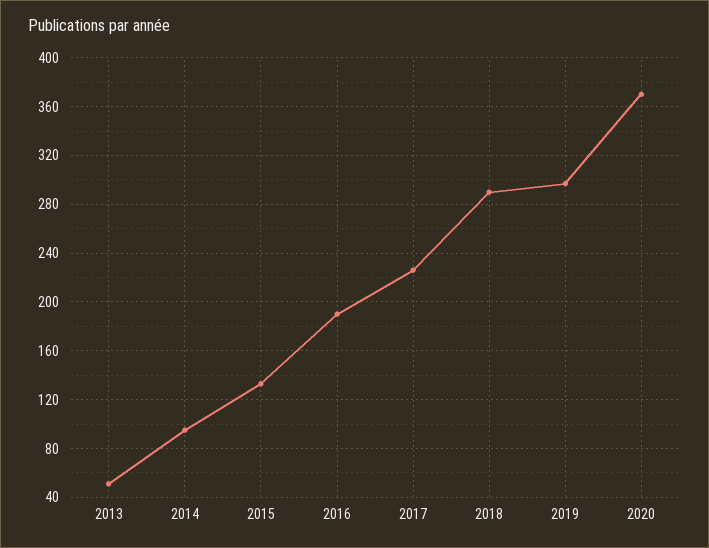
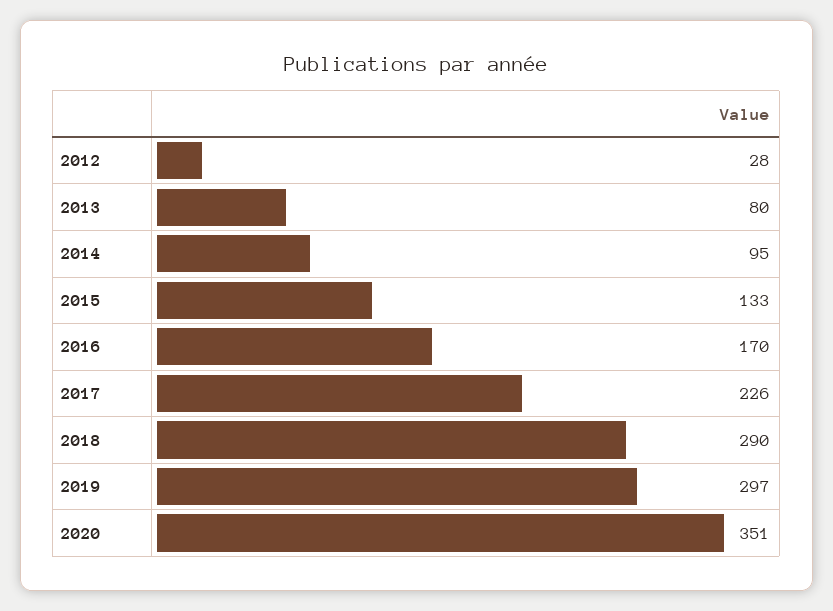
  {
-   "2013": 50,
+   "2013": 80,
    "2014": 95,
    "2015": 133,
-   "2016": 190,
+   "2016": 170,
    "2017": 226,
    "2018": 290,
    "2019": 297,
-   "2020": 370
+   "2020": 351,
+   "2012": 28
  }

